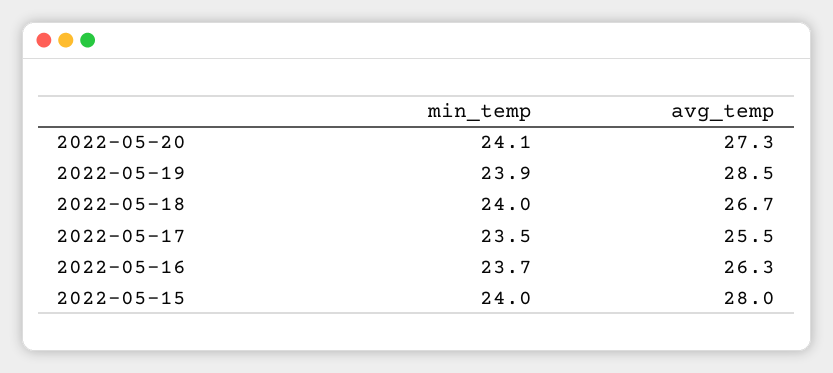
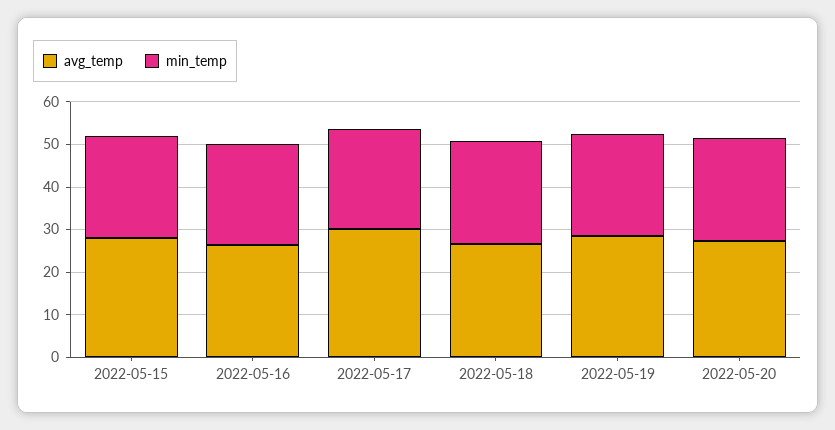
  {
    "min_temp": {
      "2022-05-20": 24.1,
      "2022-05-19": 23.9,
      "2022-05-18": 24,
      "2022-05-17": 23.5,
      "2022-05-16": 23.7,
      "2022-05-15": 24
    },
    "avg_temp": {
      "2022-05-20": 27.3,
      "2022-05-19": 28.5,
      "2022-05-18": 26.7,
-     "2022-05-17": 25.5,
+     "2022-05-17": 30,
      "2022-05-16": 26.3,
      "2022-05-15": 28
    }
  }

